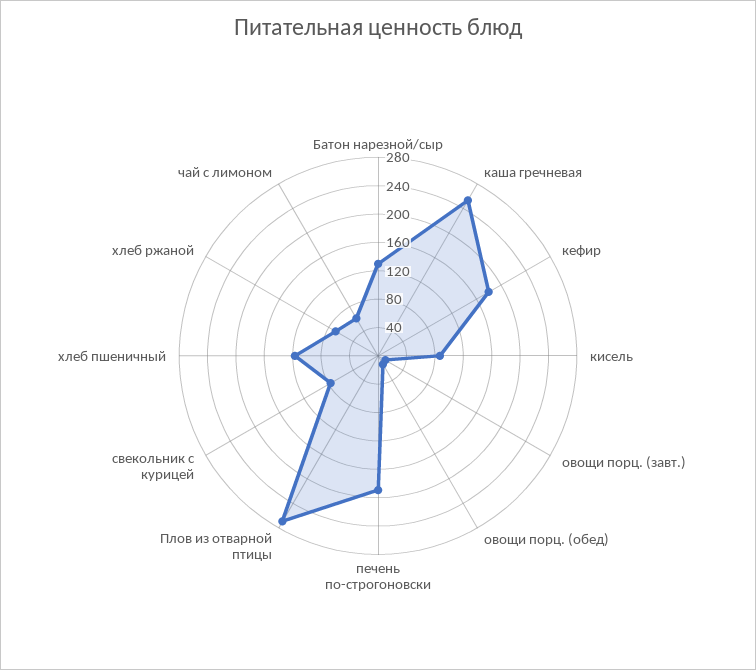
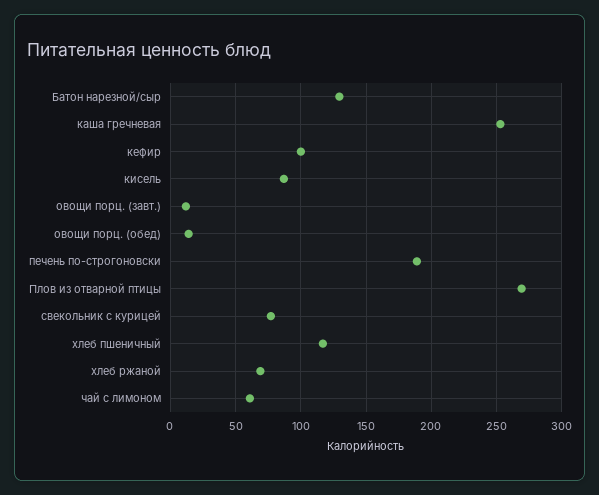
  {
    "Батон нарезной/сыр": 130,
    "каша гречневая": 255,
-   "кефир": 180,
+   "кефир": 100,
    "кисель": 85,
    "овощи порц. (завт.)": 10,
    "овощи порц. (обед)": 15,
    "печень по-строгоновски": 190,
    "Плов из отварной птицы": 270,
    "свекольник с курицей": 75,
    "хлеб пшеничный": 115,
    "хлеб ржаной": 70,
    "чай с лимоном": 60
  }

